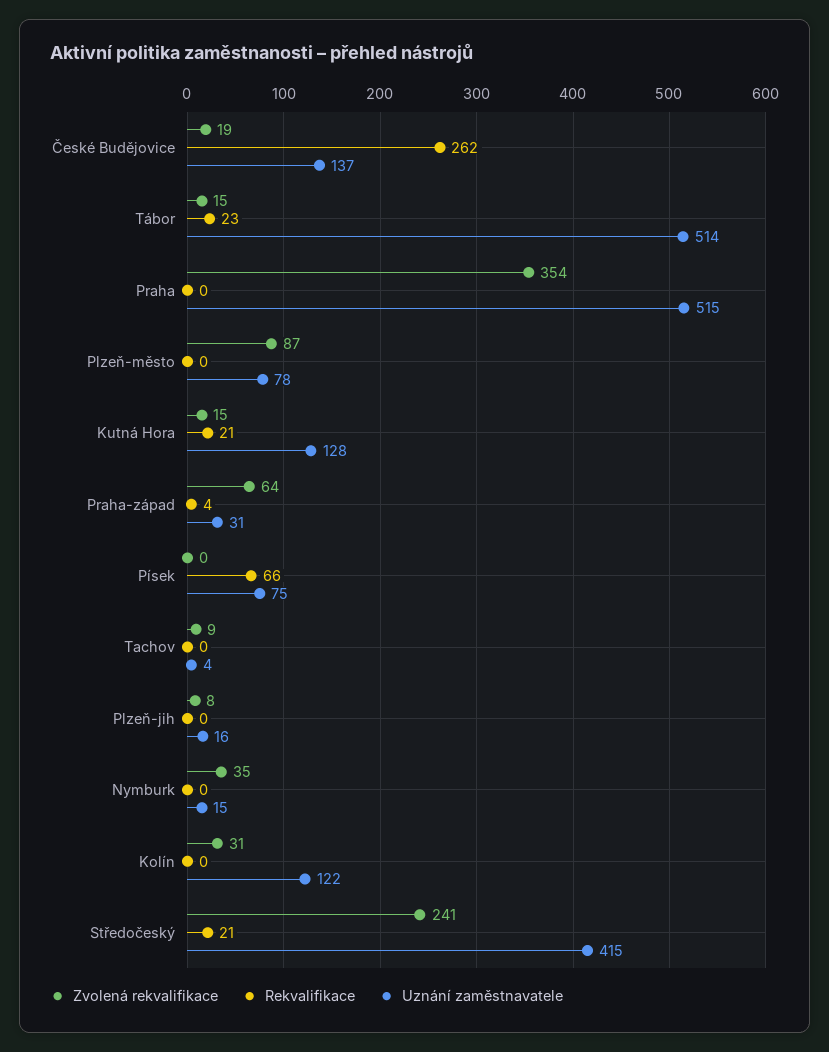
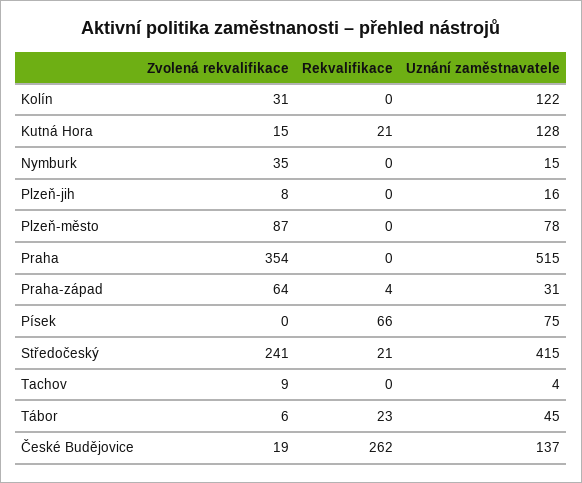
  {
    "Zvolená rekvalifikace": {
      "České Budějovice": 19,
-     "Tábor": 15,
+     "Tábor": 6,
      "Praha": 354,
      "Plzeň-město": 87,
      "Kutná Hora": 15,
      "Praha-západ": 64,
      "Písek": 0,
      "Tachov": 9,
      "Plzeň-jih": 8,
      "Nymburk": 35,
      "Kolín": 31,
      "Středočeský": 241
    },
    "Rekvalifikace": {
      "České Budějovice": 262,
      "Tábor": 23,
      "Praha": 0,
      "Plzeň-město": 0,
      "Kutná Hora": 21,
      "Praha-západ": 4,
      "Písek": 66,
      "Tachov": 0,
      "Plzeň-jih": 0,
      "Nymburk": 0,
      "Kolín": 0,
      "Středočeský": 21
    },
    "Uznání zaměstnavatele": {
      "České Budějovice": 137,
-     "Tábor": 514,
+     "Tábor": 45,
      "Praha": 515,
      "Plzeň-město": 78,
      "Kutná Hora": 128,
      "Praha-západ": 31,
      "Písek": 75,
      "Tachov": 4,
      "Plzeň-jih": 16,
      "Nymburk": 15,
      "Kolín": 122,
      "Středočeský": 415
    }
  }

